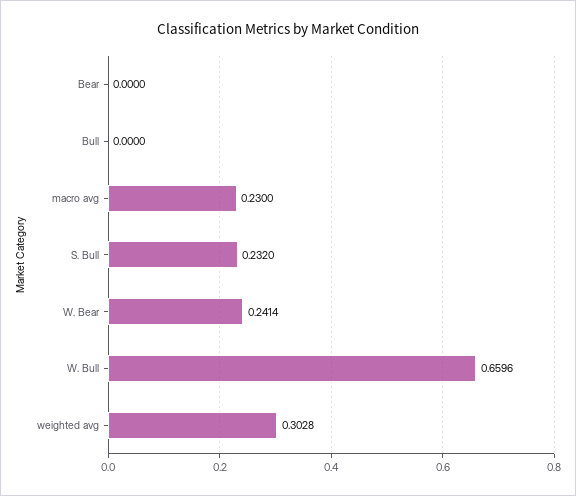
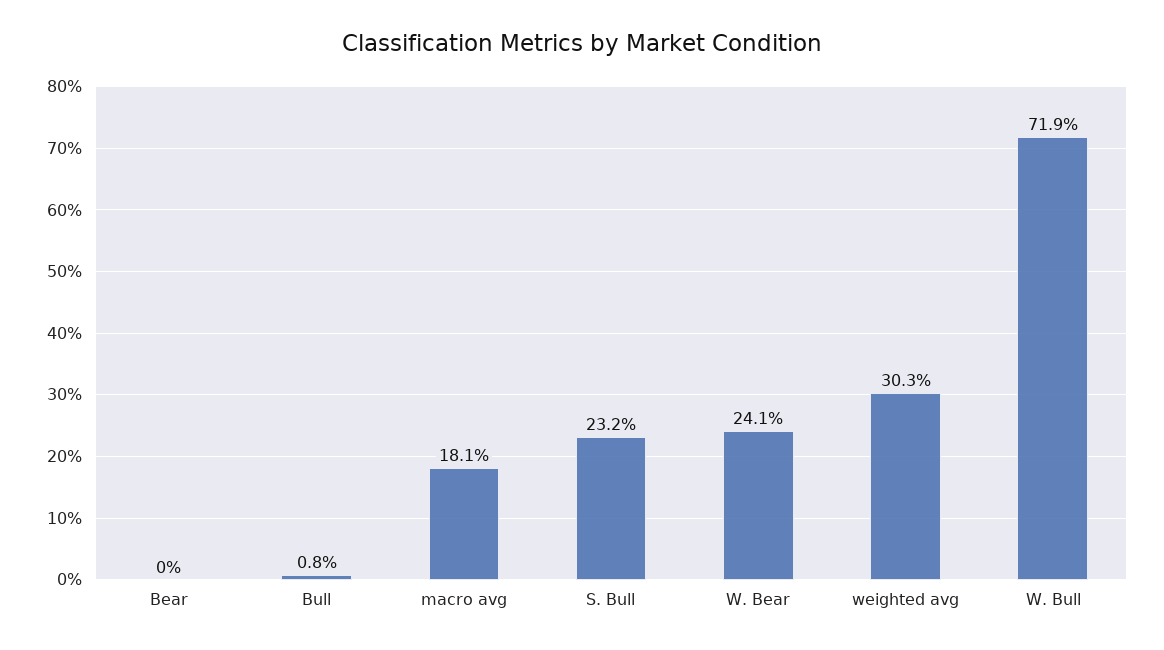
  {
    "Bear": 0,
-   "Bull": 0,
+   "Bull": 0.008,
-   "macro avg": 0.23,
+   "macro avg": 0.181,
    "S. Bull": 0.232,
    "W. Bear": 0.2414,
-   "W. Bull": 0.6596,
+   "W. Bull": 0.719,
    "weighted avg": 0.3028
  }

